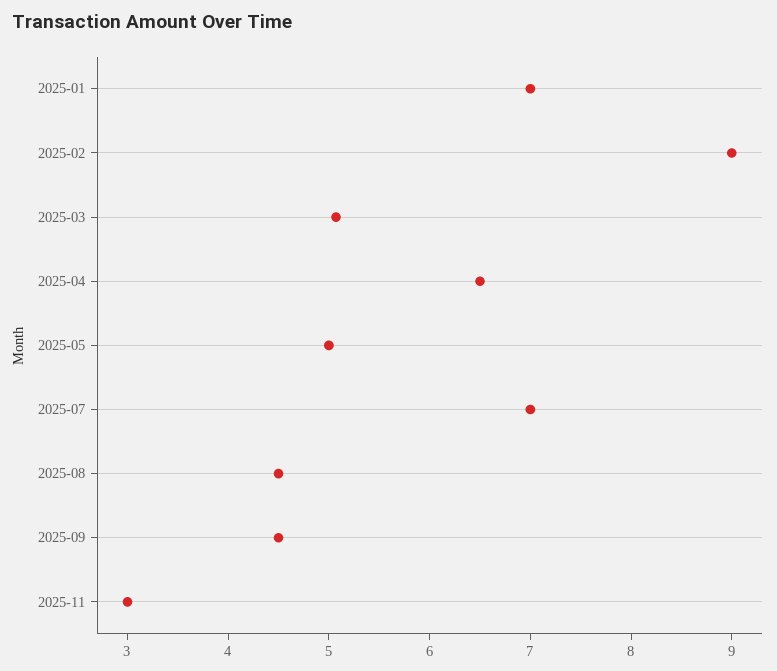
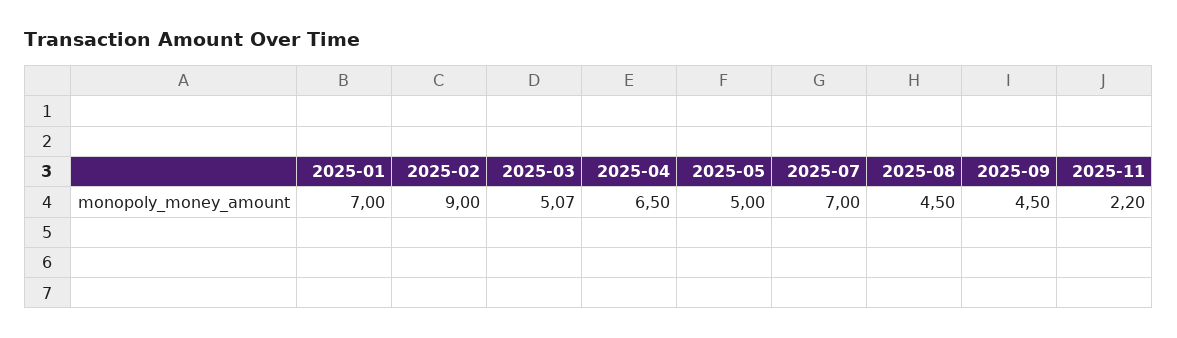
  {
    "2025-01": 7,
    "2025-02": 9,
    "2025-03": 5.07,
    "2025-04": 6.5,
    "2025-05": 5,
    "2025-07": 7,
    "2025-08": 4.5,
    "2025-09": 4.5,
-   "2025-11": 3
+   "2025-11": 2.2
  }

